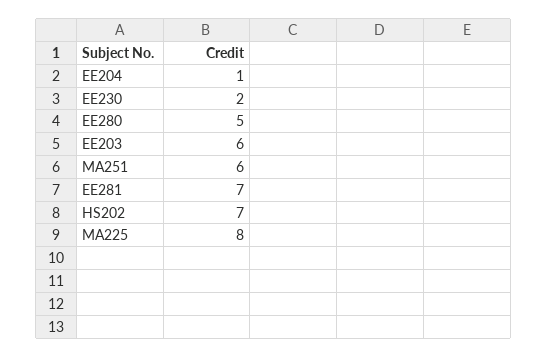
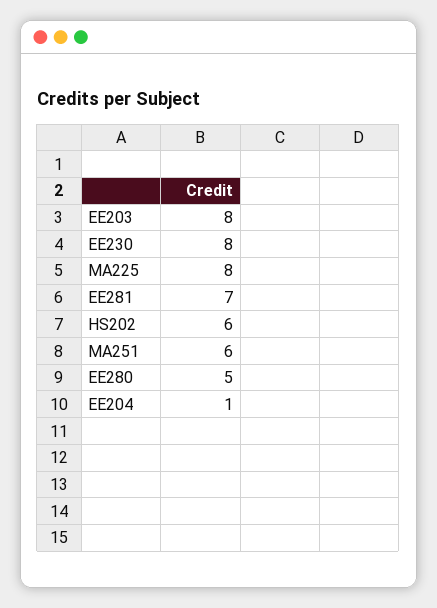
  {
    "EE204": 1,
-   "EE230": 2,
+   "EE230": 8,
    "EE280": 5,
-   "EE203": 6,
+   "EE203": 8,
    "MA251": 6,
    "EE281": 7,
-   "HS202": 7,
+   "HS202": 6,
    "MA225": 8
  }

